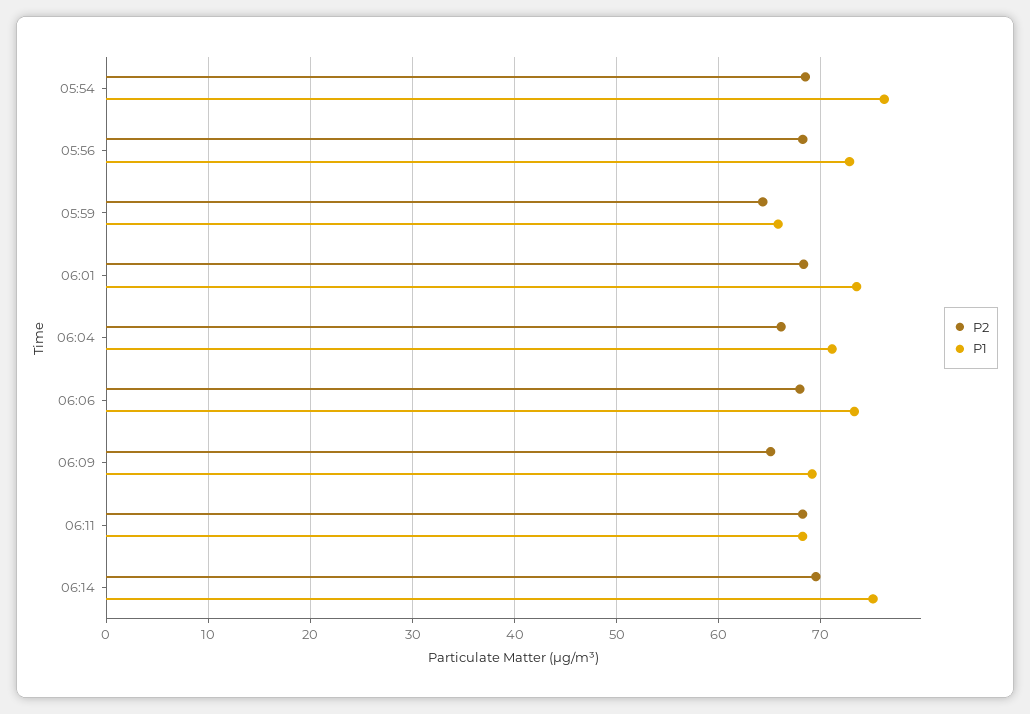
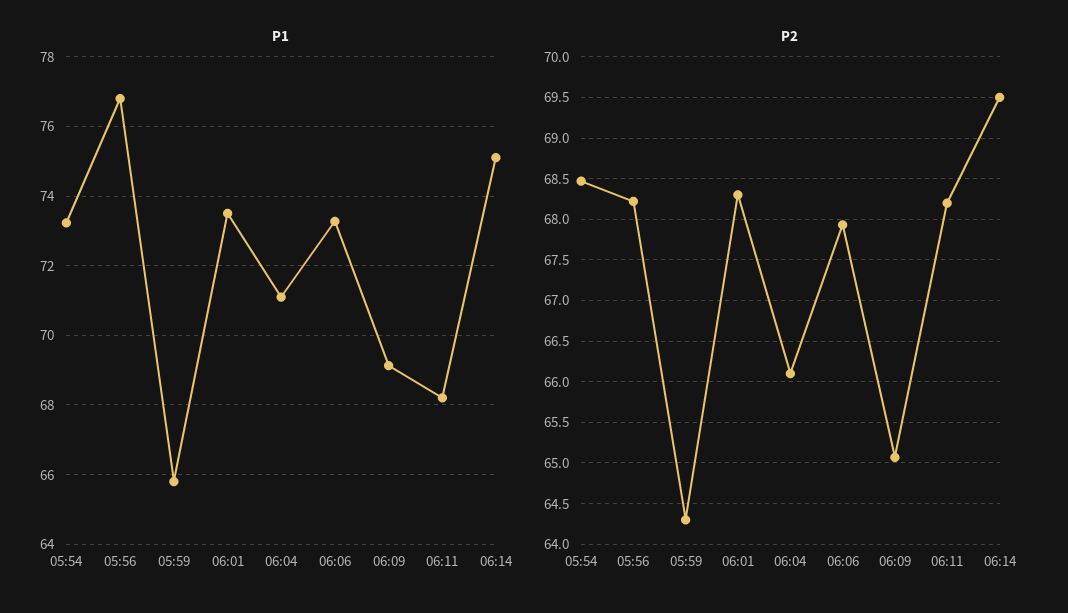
  {
    "P2": {
      "05:54": 68.5,
      "05:56": 68.2,
      "05:59": 64.3,
      "06:01": 68.3,
      "06:04": 66.1,
      "06:06": 67.9,
      "06:09": 65.1,
      "06:11": 68.2,
      "06:14": 69.5
    },
    "P1": {
-     "05:54": 76,
+     "05:54": 73.2,
-     "05:56": 73,
+     "05:56": 76.8,
      "05:59": 65.8,
      "06:01": 73.6,
      "06:04": 71.2,
      "06:06": 73.2,
      "06:09": 69.2,
      "06:11": 68.2,
      "06:14": 75.2
    }
  }

